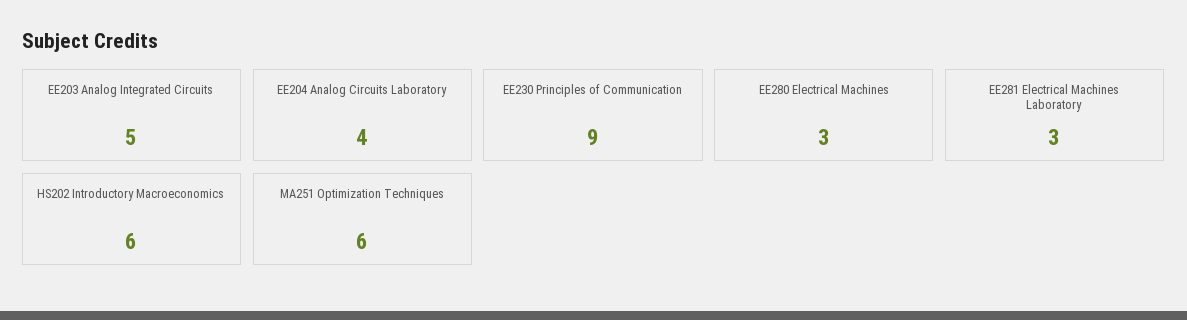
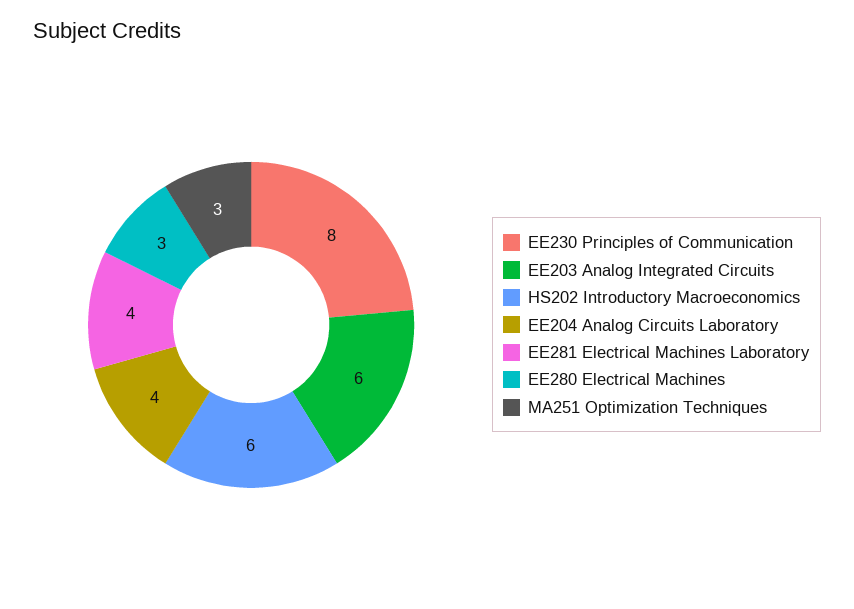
  {
-   "EE203 Analog Integrated Circuits": 5,
+   "EE203 Analog Integrated Circuits": 6,
    "EE204 Analog Circuits Laboratory": 4,
-   "EE230 Principles of Communication": 9,
+   "EE230 Principles of Communication": 8,
    "EE280 Electrical Machines": 3,
-   "EE281 Electrical Machines Laboratory": 3,
+   "EE281 Electrical Machines Laboratory": 4,
    "HS202 Introductory Macroeconomics": 6,
-   "MA251 Optimization Techniques": 6
+   "MA251 Optimization Techniques": 3
  }

